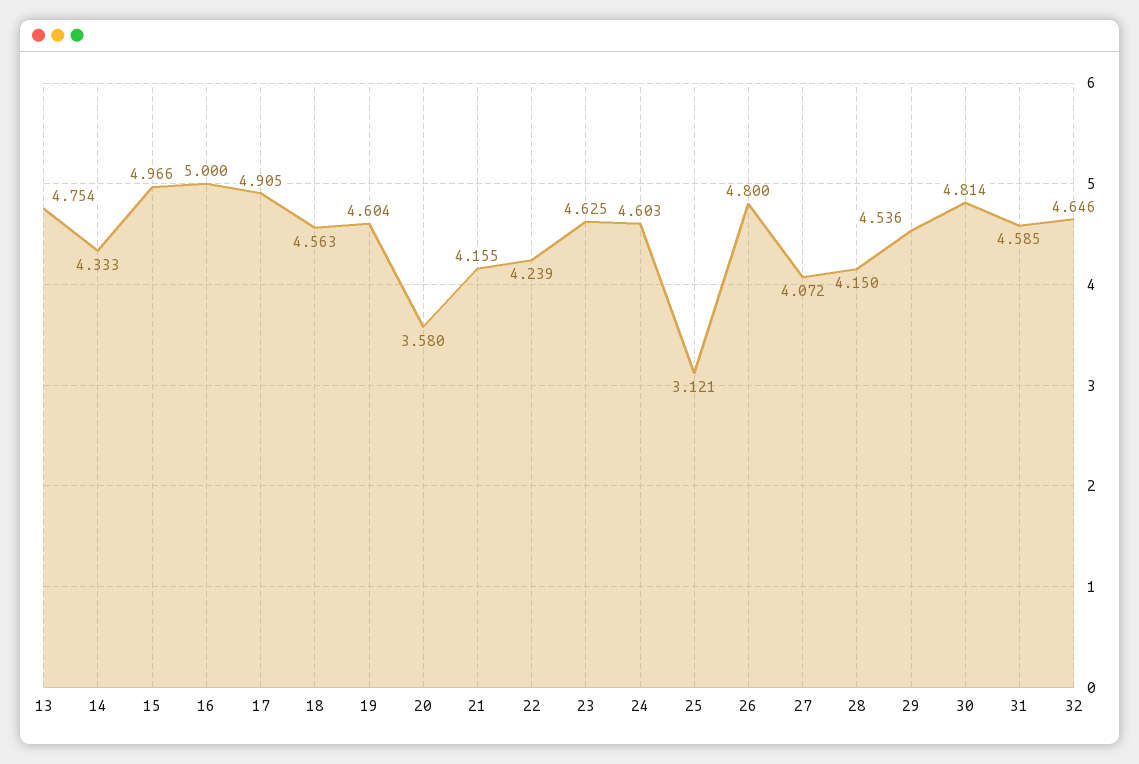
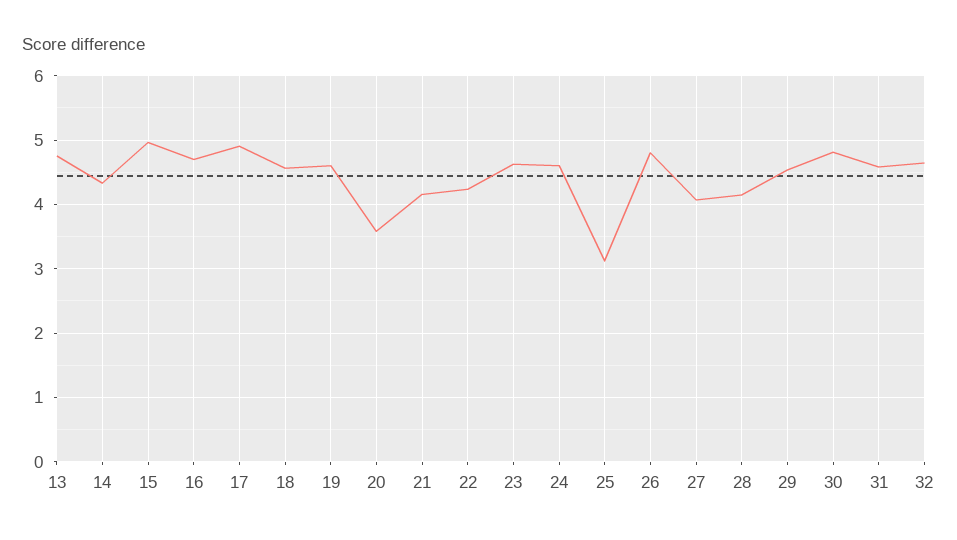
  {
    "13": 4.754,
    "14": 4.333,
    "15": 4.966,
-   "16": 5,
+   "16": 4.7,
    "17": 4.905,
    "18": 4.563,
    "19": 4.604,
    "20": 3.58,
    "21": 4.155,
    "22": 4.239,
    "23": 4.625,
    "24": 4.603,
    "25": 3.121,
    "26": 4.8,
    "27": 4.072,
    "28": 4.15,
    "29": 4.536,
    "30": 4.814,
    "31": 4.585,
    "32": 4.646
  }

